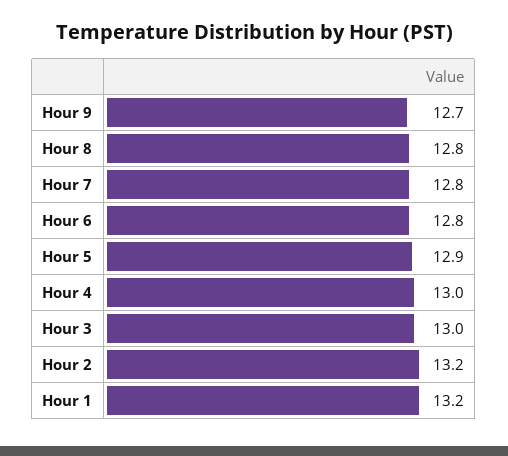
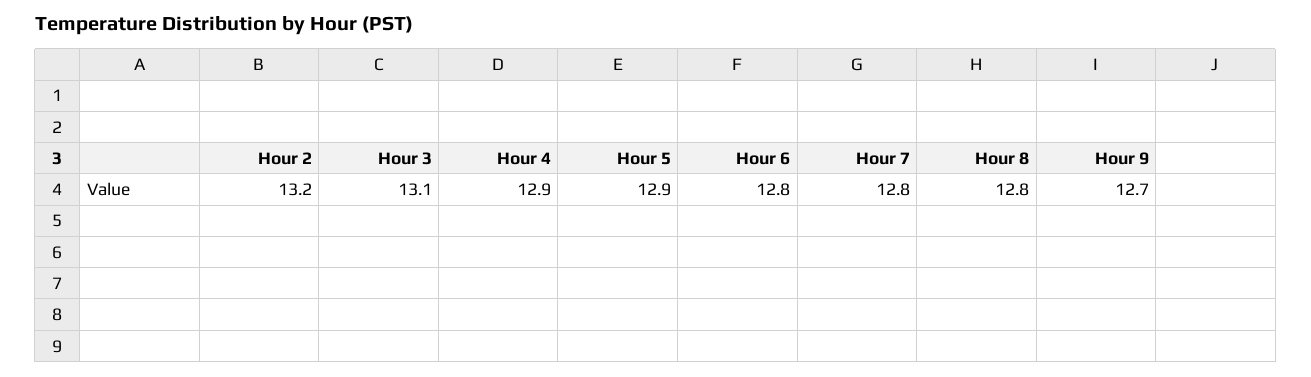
  {
    "Hour 9": 12.7,
    "Hour 8": 12.8,
    "Hour 7": 12.8,
    "Hour 6": 12.8,
    "Hour 5": 12.9,
-   "Hour 4": 13,
+   "Hour 4": 12.9,
-   "Hour 3": 13,
+   "Hour 3": 13.1,
-   "Hour 2": 13.2,
+   "Hour 2": 13.2
-   "Hour 1": 13.2
  }

